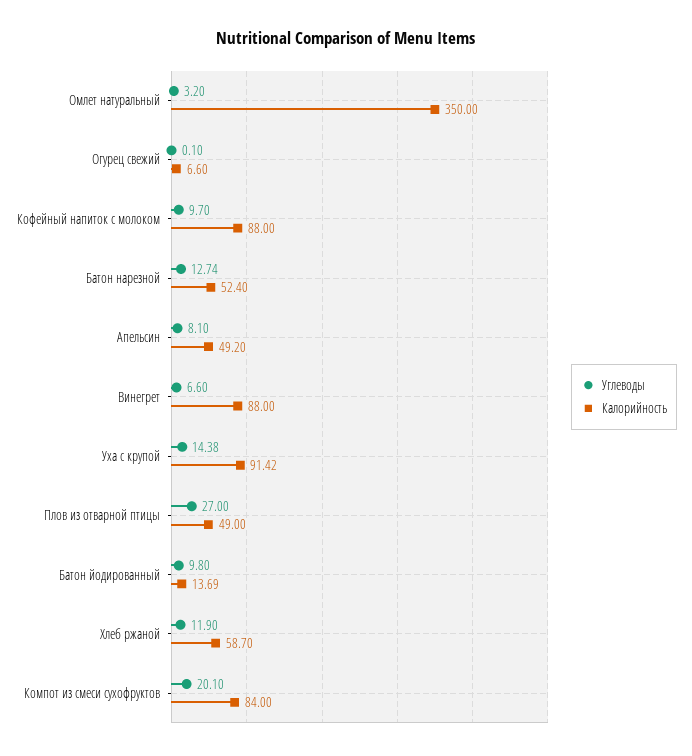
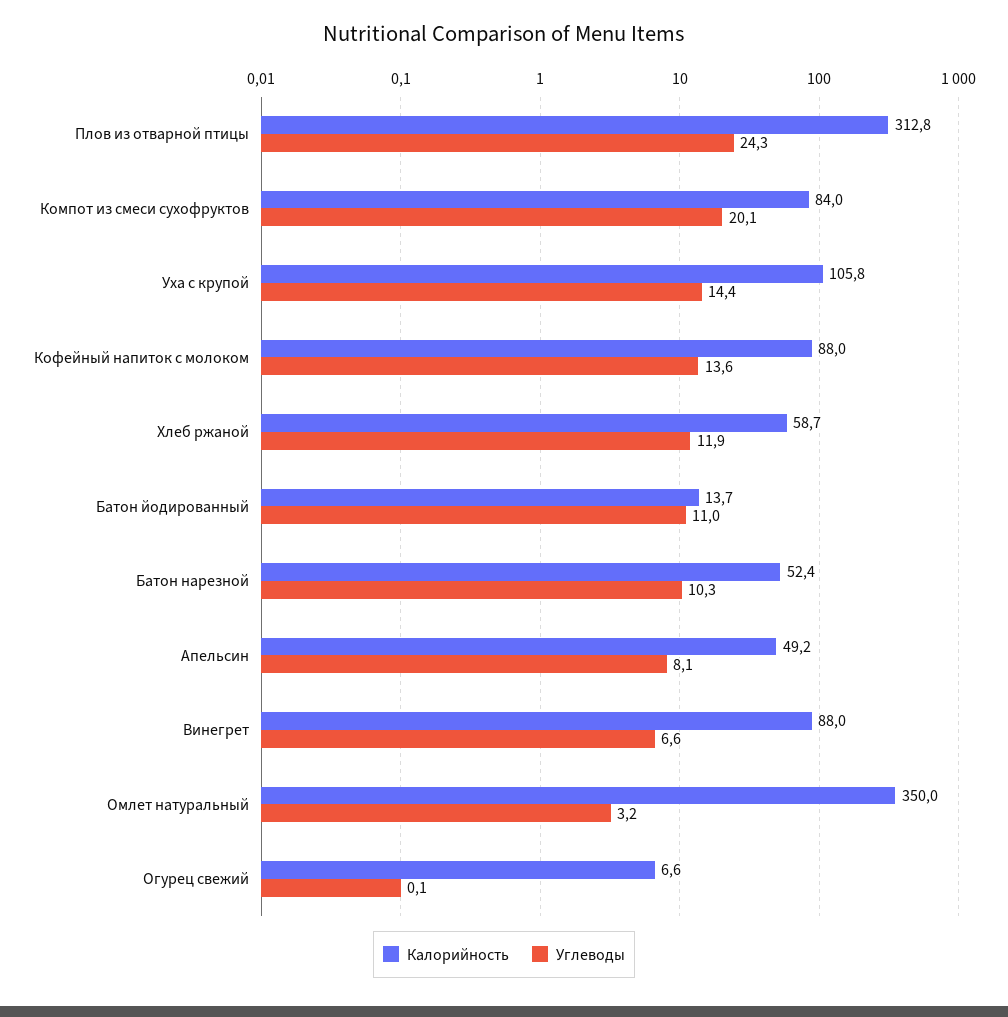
  {
    "Углеводы": {
      "Омлет натуральный": 3.2,
      "Огурец свежий": 0.1,
-     "Кофейный напиток с молоком": 9.7,
+     "Кофейный напиток с молоком": 13.6,
-     "Батон нарезной": 12.74,
+     "Батон нарезной": 10.3,
      "Апельсин": 8.1,
      "Винегрет": 6.6,
      "Уха с крупой": 14.38,
-     "Плов из отварной птицы": 27,
+     "Плов из отварной птицы": 24.3,
-     "Батон йодированный": 9.8,
+     "Батон йодированный": 11,
      "Хлеб ржаной": 11.9,
      "Компот из смеси сухофруктов": 20.1
    },
    "Калорийность": {
      "Омлет натуральный": 350,
      "Огурец свежий": 6.6,
      "Кофейный напиток с молоком": 88,
      "Батон нарезной": 52.4,
      "Апельсин": 49.2,
      "Винегрет": 88,
-     "Уха с крупой": 91.42,
+     "Уха с крупой": 105.8,
-     "Плов из отварной птицы": 49,
+     "Плов из отварной птицы": 312.8,
      "Батон йодированный": 13.69,
      "Хлеб ржаной": 58.7,
      "Компот из смеси сухофруктов": 84
    }
  }

